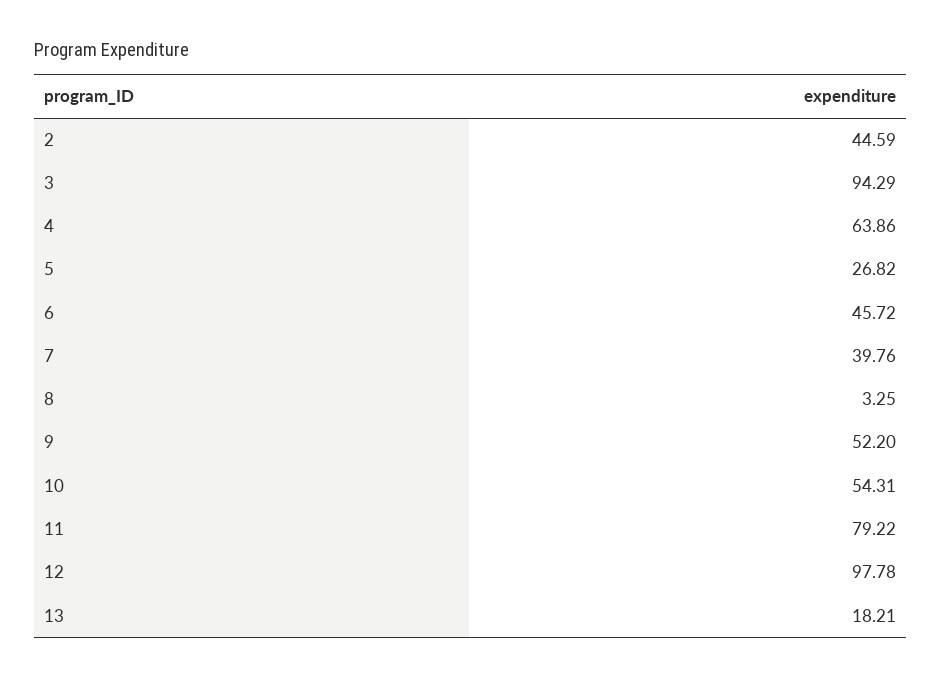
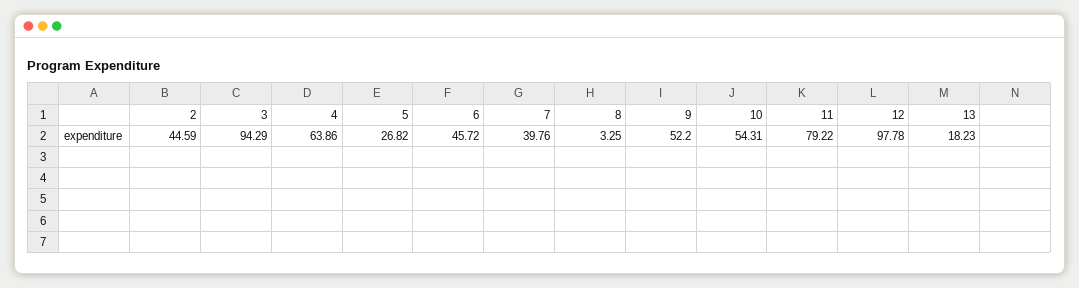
  {
    "2": 44.59,
    "3": 94.29,
    "4": 63.86,
    "5": 26.82,
    "6": 45.72,
    "7": 39.76,
    "8": 3.25,
    "9": 52.2,
    "10": 54.31,
    "11": 79.22,
    "12": 97.78,
-   "13": 18.21
+   "13": 18.23
  }

